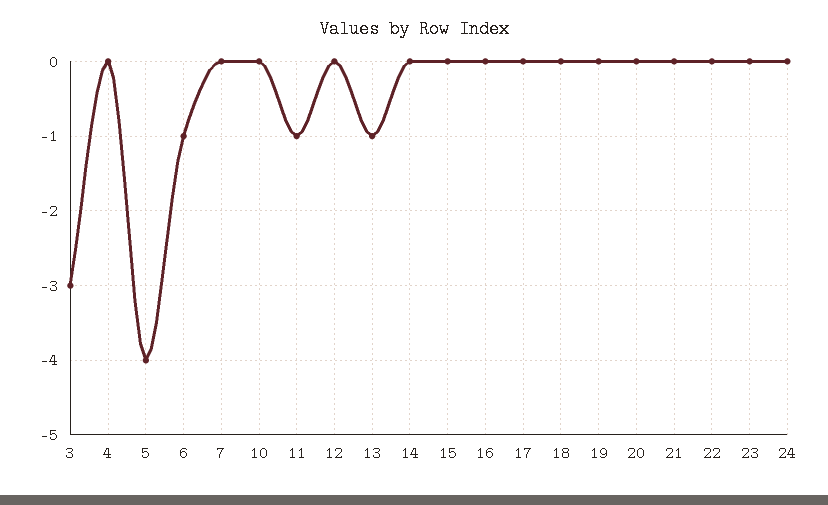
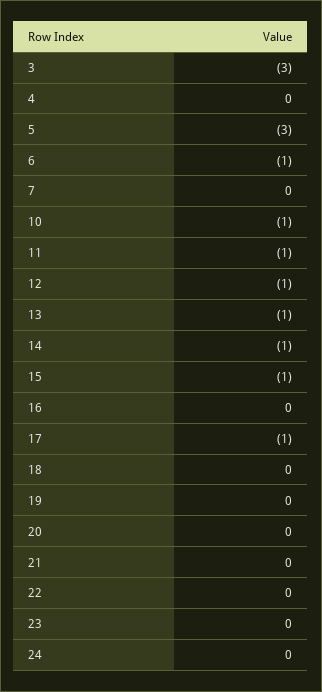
  {
    "3": -3,
    "4": 0,
-   "5": -4,
+   "5": -3,
    "6": -1,
    "7": 0,
-   "10": 0,
+   "10": -1,
    "11": -1,
-   "12": 0,
+   "12": -1,
    "13": -1,
-   "14": 0,
+   "14": -1,
-   "15": 0,
+   "15": -1,
    "16": 0,
-   "17": 0,
+   "17": -1,
    "18": 0,
    "19": 0,
    "20": 0,
    "21": 0,
    "22": 0,
    "23": 0,
    "24": 0
  }

